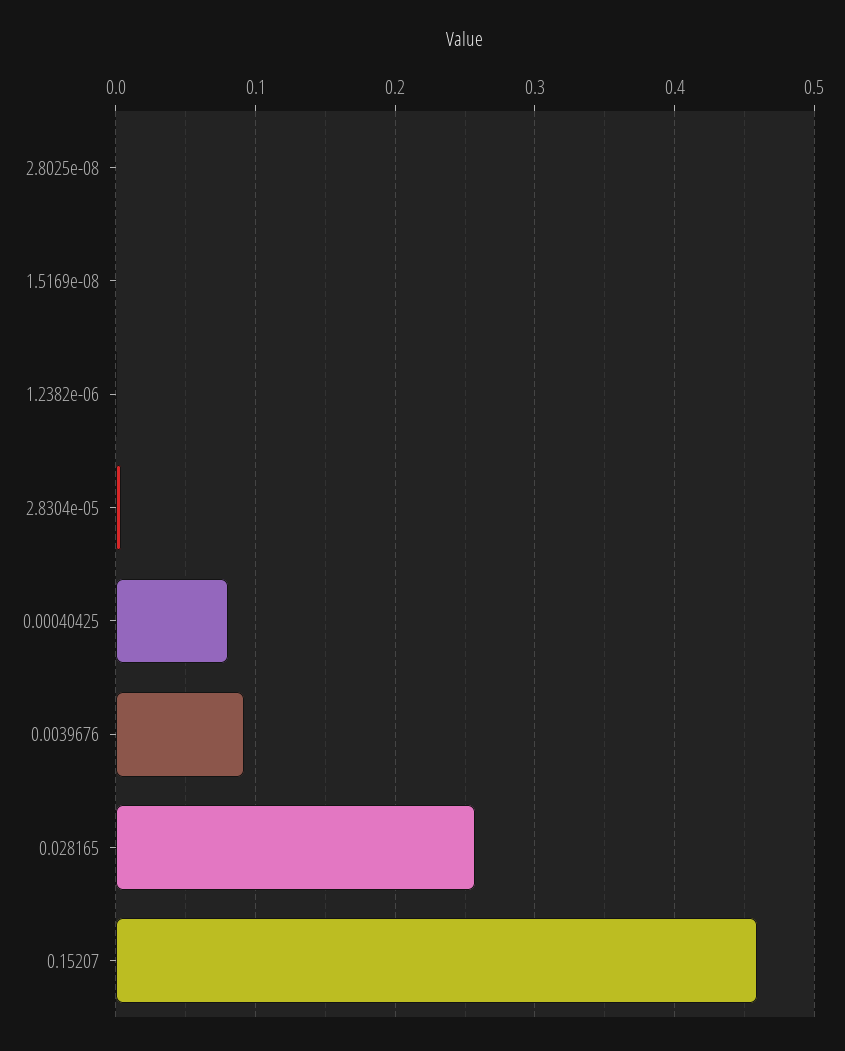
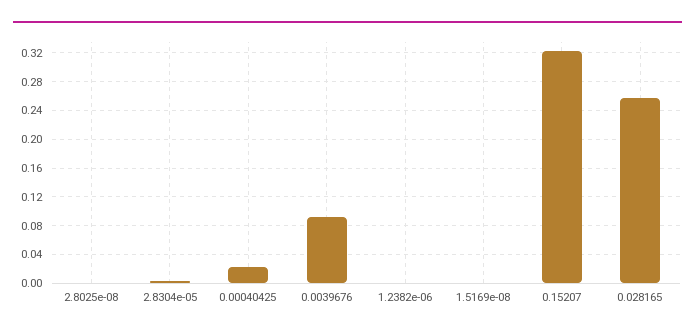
  {
    "2.8025e-08": 0,
    "1.5169e-08": 0,
    "1.2382e-06": 0,
    "2.8304e-05": 0,
-   "0.00040425": 0.08,
+   "0.00040425": 0.02,
    "0.0039676": 0.09,
    "0.028165": 0.26,
-   "0.15207": 0.46
+   "0.15207": 0.32
  }

